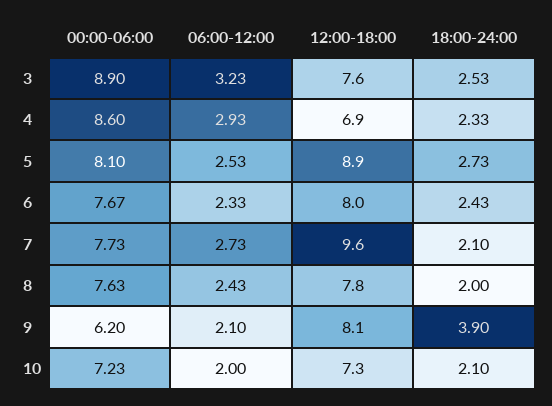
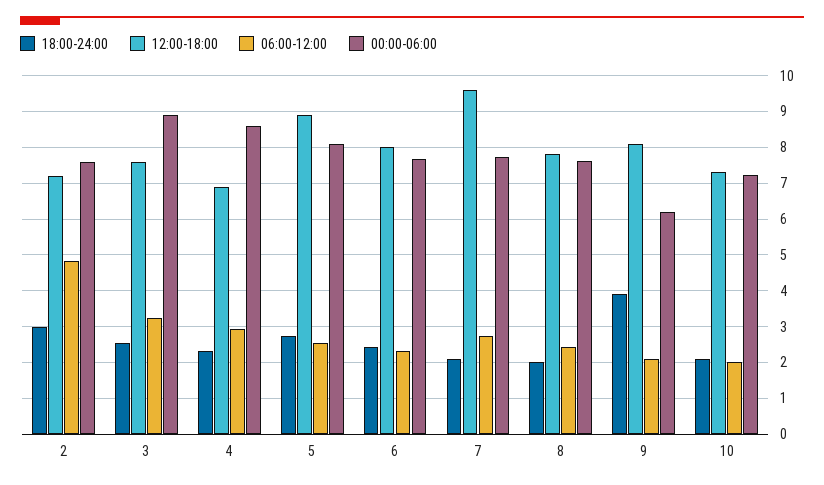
  {
    "00:00-06:00": {
      "3": 8.9,
      "4": 8.6,
      "5": 8.1,
      "6": 7.67,
      "7": 7.73,
      "8": 7.63,
      "9": 6.2,
-     "10": 7.23
+     "10": 7.23,
+     "2": 7.6
    },
    "06:00-12:00": {
      "3": 3.23,
      "4": 2.93,
      "5": 2.53,
      "6": 2.33,
      "7": 2.73,
      "8": 2.43,
      "9": 2.1,
-     "10": 2
+     "10": 2,
+     "2": 4.8
    },
    "12:00-18:00": {
      "3": 7.6,
      "4": 6.9,
      "5": 8.9,
      "6": 8,
      "7": 9.6,
      "8": 7.8,
      "9": 8.1,
-     "10": 7.3
+     "10": 7.3,
+     "2": 7.2
    },
    "18:00-24:00": {
      "3": 2.53,
      "4": 2.33,
      "5": 2.73,
      "6": 2.43,
      "7": 2.1,
      "8": 2,
      "9": 3.9,
-     "10": 2.1
+     "10": 2.1,
+     "2": 3
    }
  }

